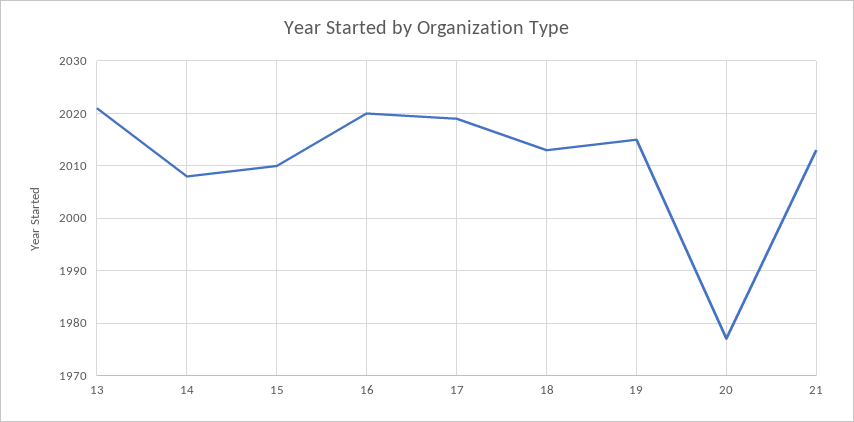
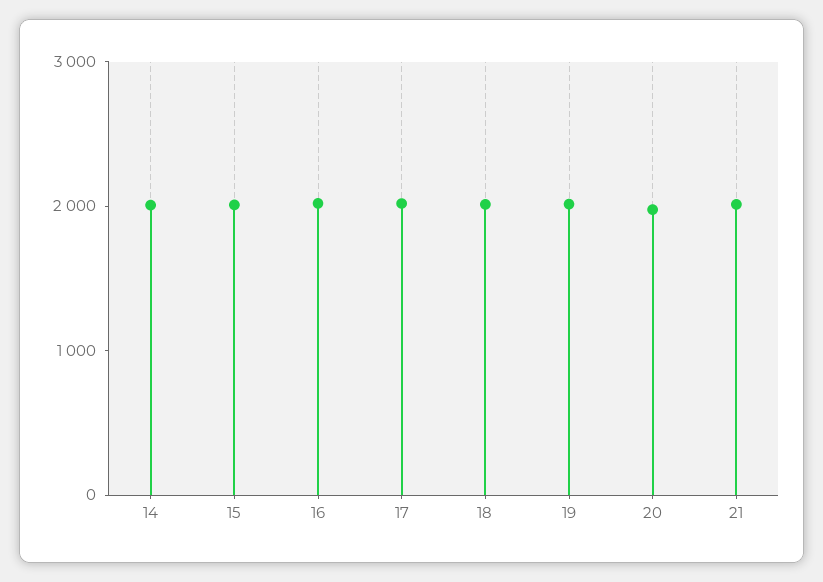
  {
-   "13": 2020,
    "14": 2010,
    "15": 2010,
    "16": 2020,
    "17": 2020,
    "18": 2015,
    "19": 2015,
    "20": 1975,
    "21": 2015
  }

